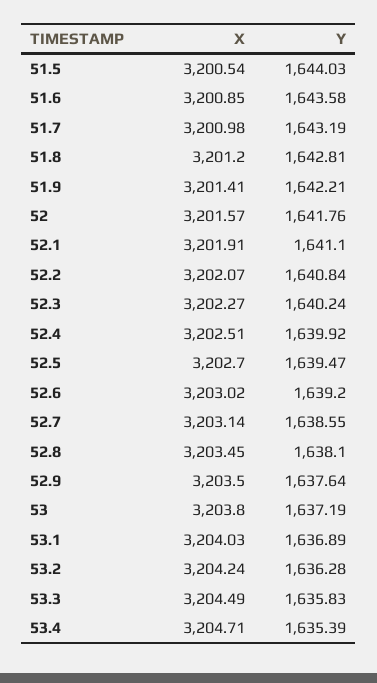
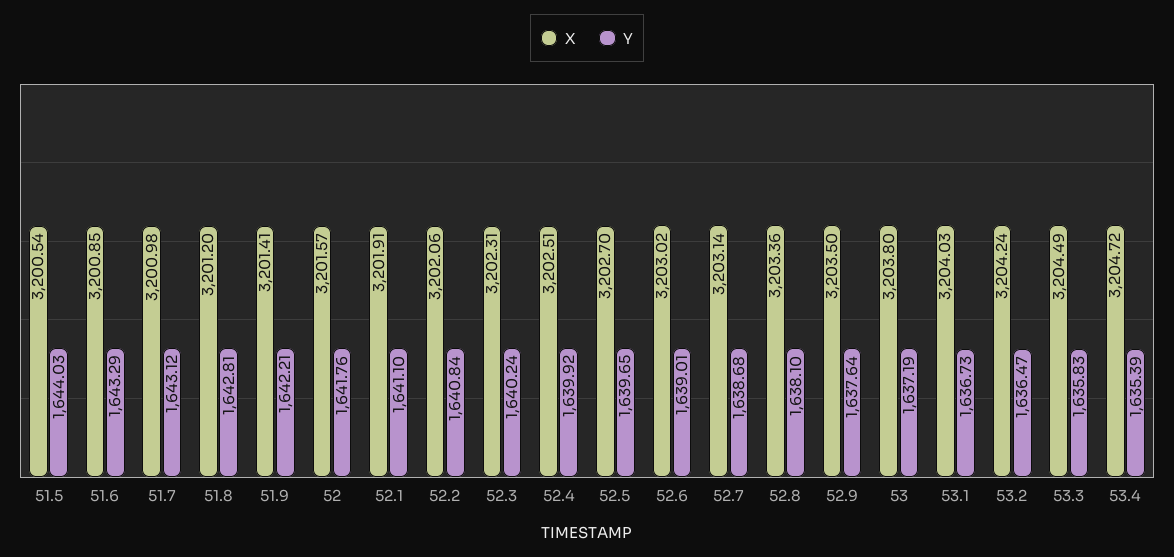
  {
    "X": {
      "51.5": 3200.54,
      "51.6": 3200.85,
      "51.7": 3200.98,
      "51.8": 3201.2,
      "51.9": 3201.41,
      "52": 3201.57,
      "52.1": 3201.91,
-     "52.2": 3202.07,
+     "52.2": 3202.06,
-     "52.3": 3202.27,
+     "52.3": 3202.31,
      "52.4": 3202.51,
      "52.5": 3202.7,
      "52.6": 3203.02,
      "52.7": 3203.14,
-     "52.8": 3203.45,
+     "52.8": 3203.36,
      "52.9": 3203.5,
      "53": 3203.8,
      "53.1": 3204.03,
      "53.2": 3204.24,
      "53.3": 3204.49,
-     "53.4": 3204.71
+     "53.4": 3204.72
    },
    "Y": {
      "51.5": 1644.03,
-     "51.6": 1643.58,
+     "51.6": 1643.29,
-     "51.7": 1643.19,
+     "51.7": 1643.12,
      "51.8": 1642.81,
      "51.9": 1642.21,
      "52": 1641.76,
      "52.1": 1641.1,
      "52.2": 1640.84,
      "52.3": 1640.24,
      "52.4": 1639.92,
-     "52.5": 1639.47,
+     "52.5": 1639.65,
-     "52.6": 1639.2,
+     "52.6": 1639.01,
-     "52.7": 1638.55,
+     "52.7": 1638.68,
      "52.8": 1638.1,
      "52.9": 1637.64,
      "53": 1637.19,
-     "53.1": 1636.89,
+     "53.1": 1636.73,
-     "53.2": 1636.28,
+     "53.2": 1636.47,
      "53.3": 1635.83,
      "53.4": 1635.39
    }
  }

